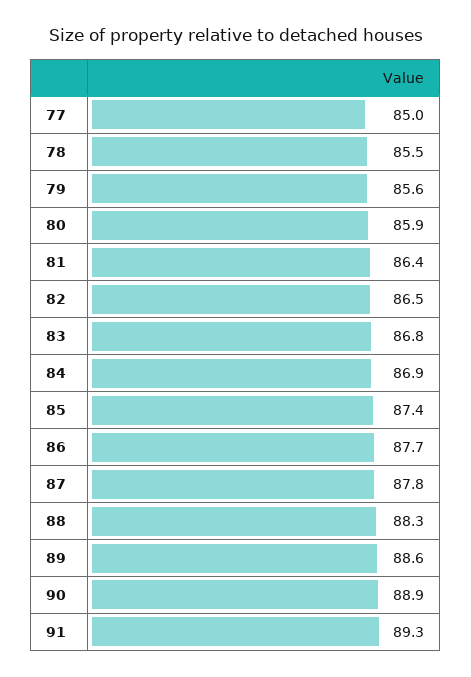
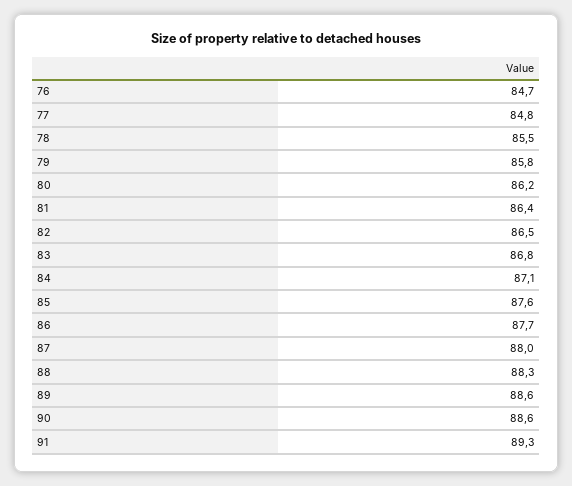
  {
-   "77": 85,
+   "77": 84.8,
    "78": 85.5,
-   "79": 85.6,
+   "79": 85.8,
-   "80": 85.9,
+   "80": 86.2,
    "81": 86.4,
    "82": 86.5,
    "83": 86.8,
-   "84": 86.9,
+   "84": 87.1,
-   "85": 87.4,
+   "85": 87.6,
    "86": 87.7,
-   "87": 87.8,
+   "87": 88,
    "88": 88.3,
    "89": 88.6,
-   "90": 88.9,
+   "90": 88.6,
-   "91": 89.3
+   "91": 89.3,
+   "76": 84.7
  }

